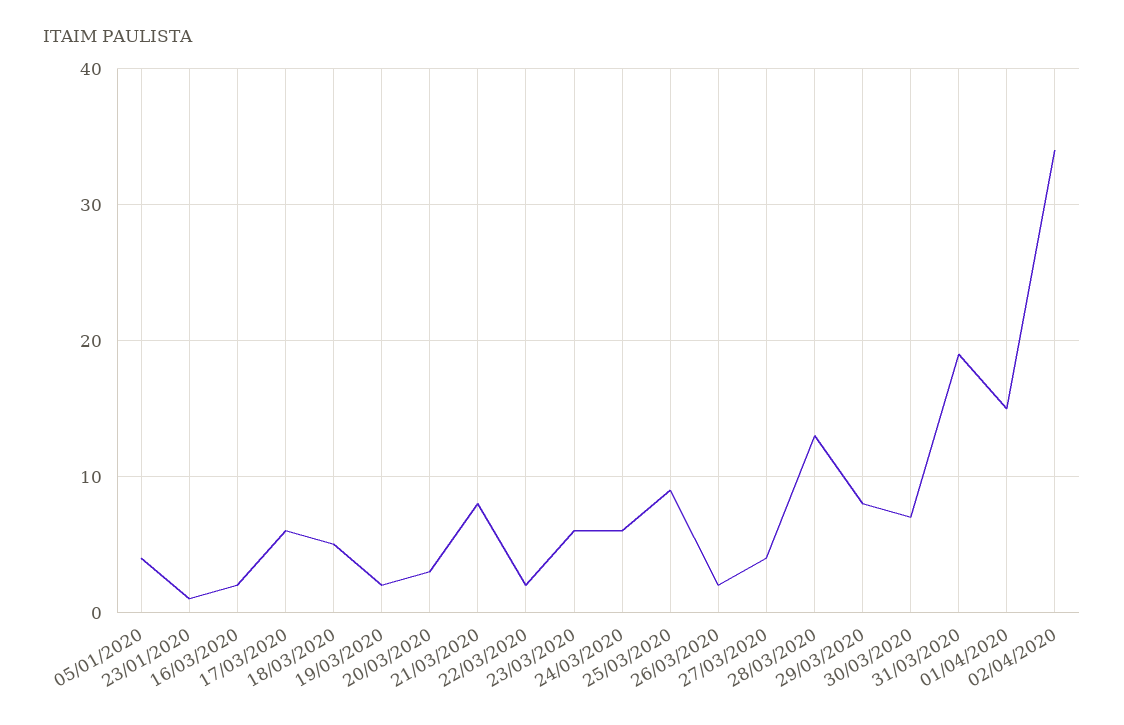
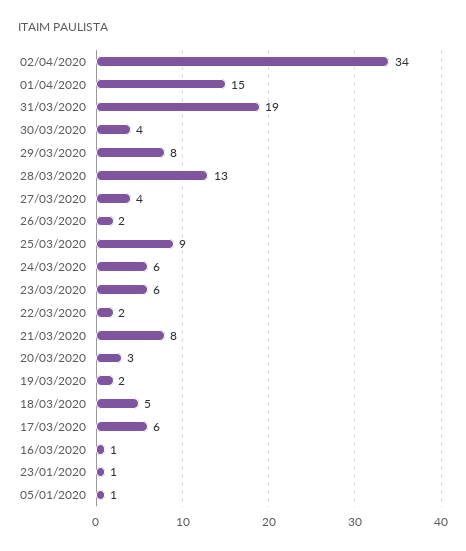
  {
-   "05/01/2020": 4,
+   "05/01/2020": 1,
    "23/01/2020": 1,
-   "16/03/2020": 2,
+   "16/03/2020": 1,
    "17/03/2020": 6,
    "18/03/2020": 5,
    "19/03/2020": 2,
    "20/03/2020": 3,
    "21/03/2020": 8,
    "22/03/2020": 2,
    "23/03/2020": 6,
    "24/03/2020": 6,
    "25/03/2020": 9,
    "26/03/2020": 2,
    "27/03/2020": 4,
    "28/03/2020": 13,
    "29/03/2020": 8,
-   "30/03/2020": 7,
+   "30/03/2020": 4,
    "31/03/2020": 19,
    "01/04/2020": 15,
    "02/04/2020": 34
  }

